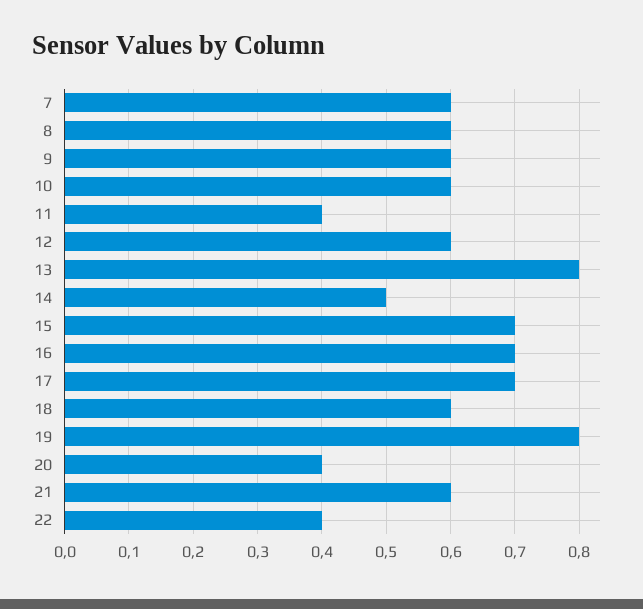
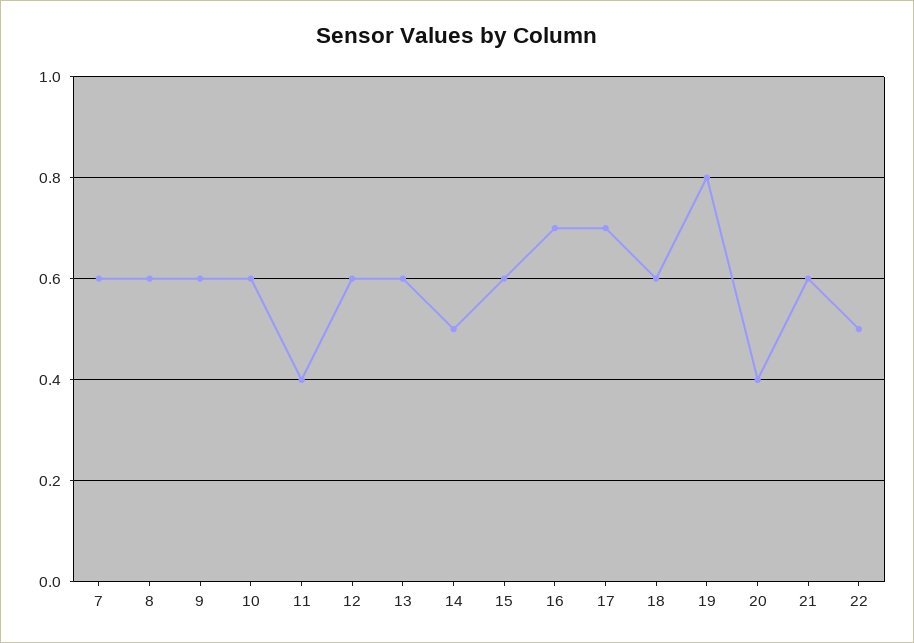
  {
    "7": 0.6,
    "8": 0.6,
    "9": 0.6,
    "10": 0.6,
    "11": 0.4,
    "12": 0.6,
-   "13": 0.8,
+   "13": 0.6,
    "14": 0.5,
-   "15": 0.7,
+   "15": 0.6,
    "16": 0.7,
    "17": 0.7,
    "18": 0.6,
    "19": 0.8,
    "20": 0.4,
    "21": 0.6,
-   "22": 0.4
+   "22": 0.5
  }

